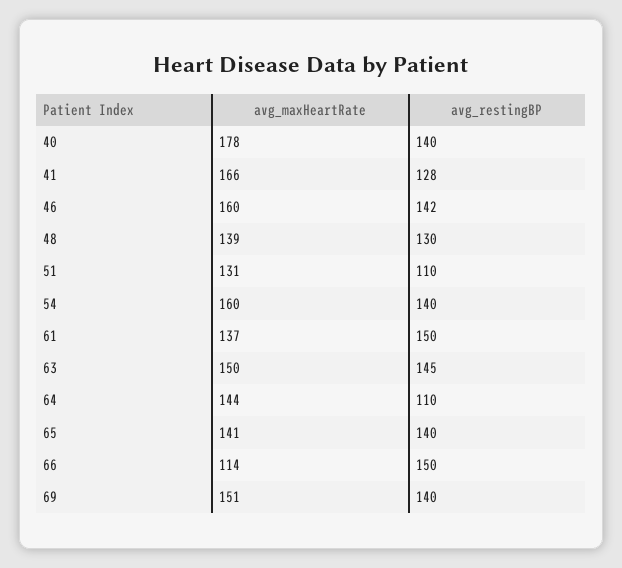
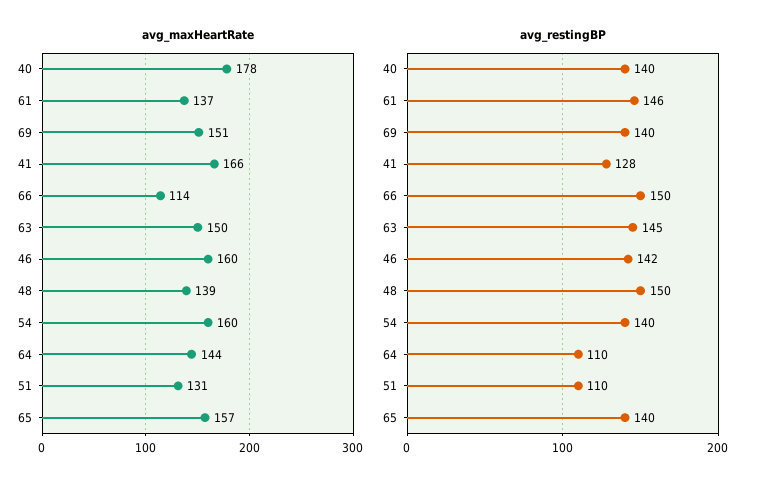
  {
    "avg_maxHeartRate": {
      "40": 178,
      "41": 166,
      "46": 160,
      "48": 139,
      "51": 131,
      "54": 160,
      "61": 137,
      "63": 150,
      "64": 144,
-     "65": 141,
+     "65": 157,
      "66": 114,
      "69": 151
    },
    "avg_restingBP": {
      "40": 140,
      "41": 128,
      "46": 142,
-     "48": 130,
+     "48": 150,
      "51": 110,
      "54": 140,
-     "61": 150,
+     "61": 146,
      "63": 145,
      "64": 110,
      "65": 140,
      "66": 150,
      "69": 140
    }
  }

